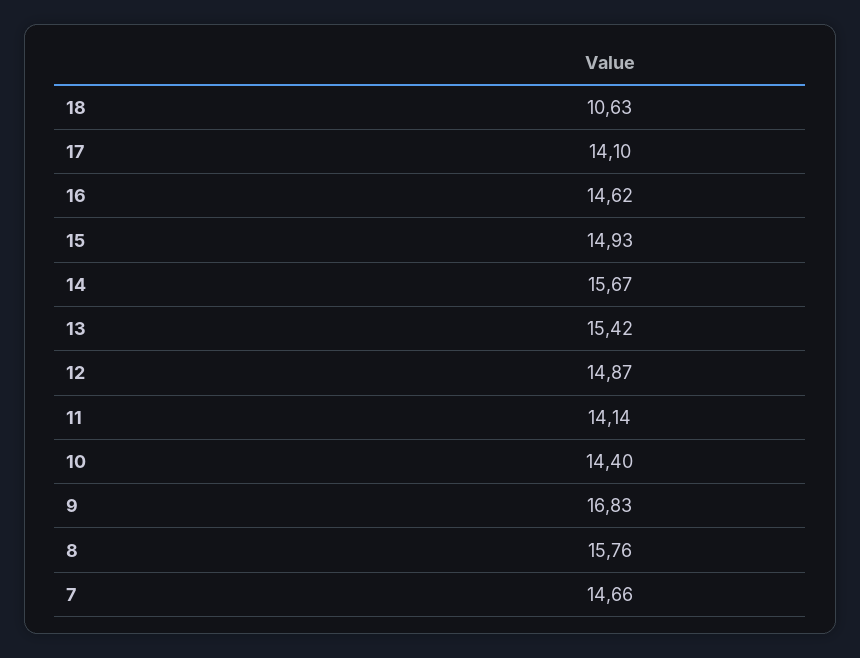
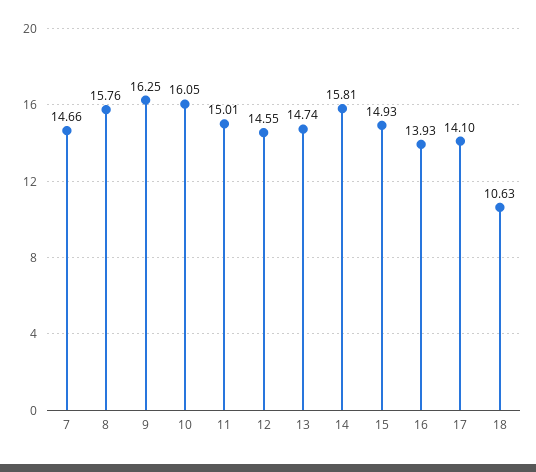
  {
    "18": 10.63,
    "17": 14.1,
-   "16": 14.62,
+   "16": 13.93,
    "15": 14.93,
-   "14": 15.67,
+   "14": 15.81,
-   "13": 15.42,
+   "13": 14.74,
-   "12": 14.87,
+   "12": 14.55,
-   "11": 14.14,
+   "11": 15.01,
-   "10": 14.4,
+   "10": 16.05,
-   "9": 16.83,
+   "9": 16.25,
    "8": 15.76,
    "7": 14.66
  }

